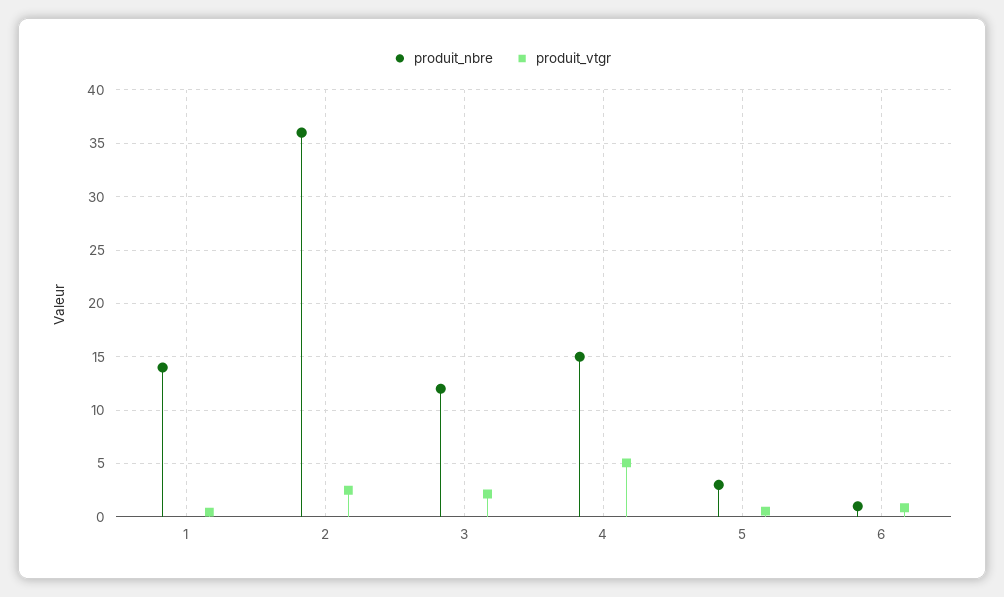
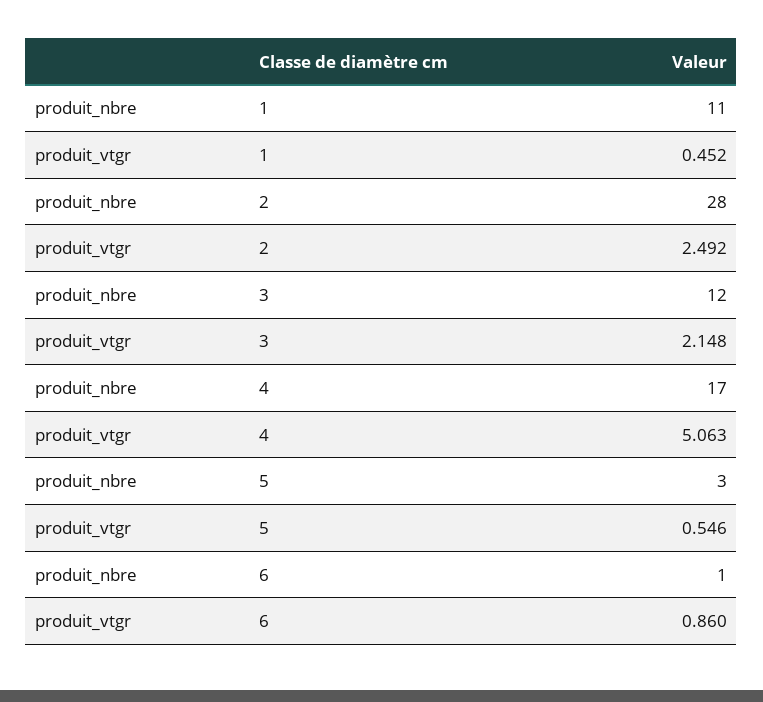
  {
    "produit_nbre": {
-     "1": 14,
+     "1": 11,
-     "2": 36,
+     "2": 28,
      "3": 12,
-     "4": 15,
+     "4": 17,
      "5": 3,
      "6": 1
    },
    "produit_vtgr": {
      "1": 0.452,
      "2": 2.492,
      "3": 2.148,
      "4": 5.063,
      "5": 0.546,
      "6": 0.86
    }
  }

